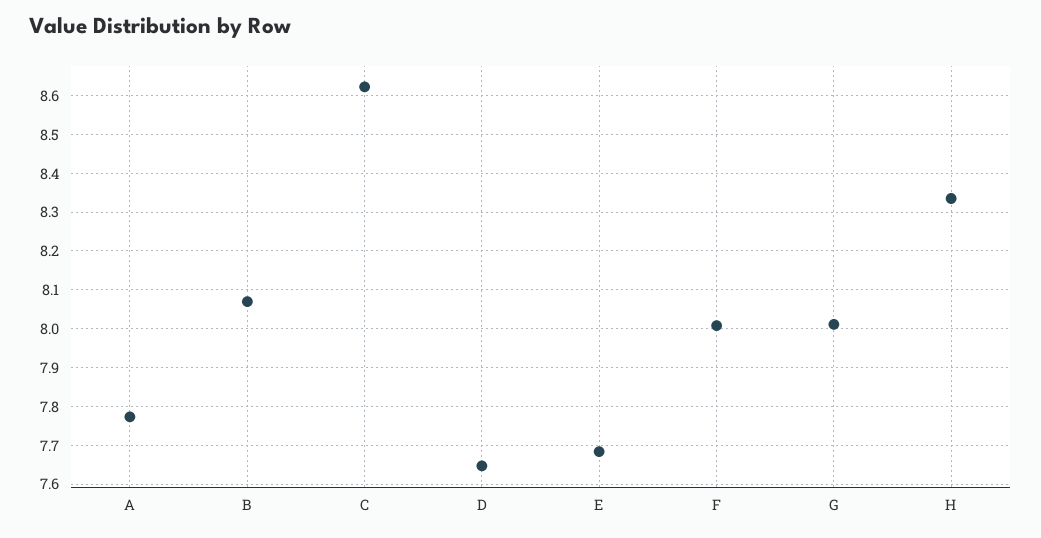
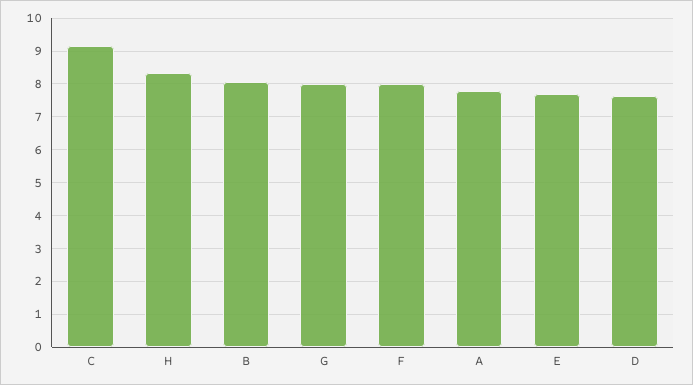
  {
    "A": 7.78,
    "B": 8.08,
-   "C": 8.62,
+   "C": 9.2,
    "D": 7.64,
    "E": 7.68,
    "F": 8,
    "G": 8.02,
    "H": 8.34
  }

